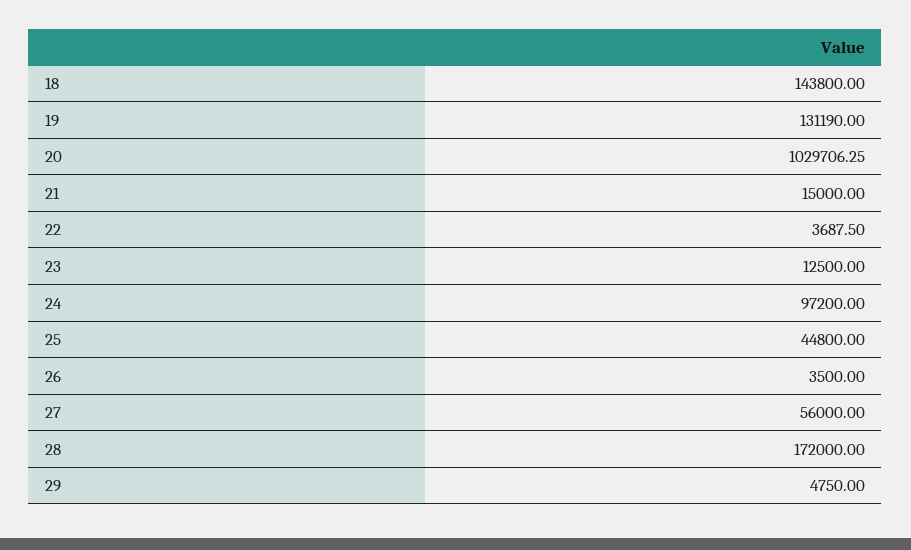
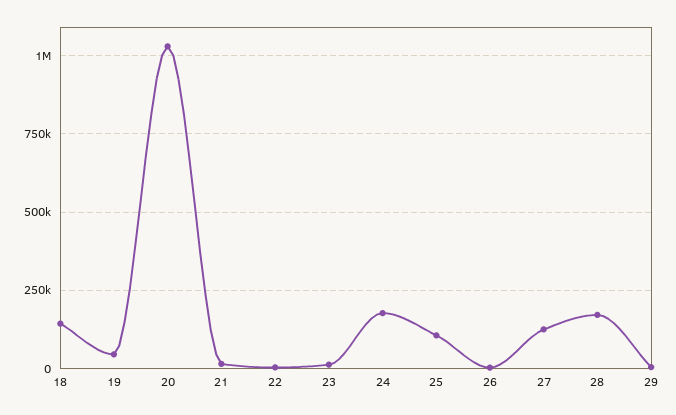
  {
    "18": 143800,
-   "19": 131190,
+   "19": 50000,
    "20": 1029706.25,
    "21": 15000,
    "22": 3687.5,
    "23": 12500,
-   "24": 97200,
+   "24": 175000,
-   "25": 44800,
+   "25": 100000,
    "26": 3500,
-   "27": 56000,
+   "27": 125000,
    "28": 172000,
    "29": 4750
  }

